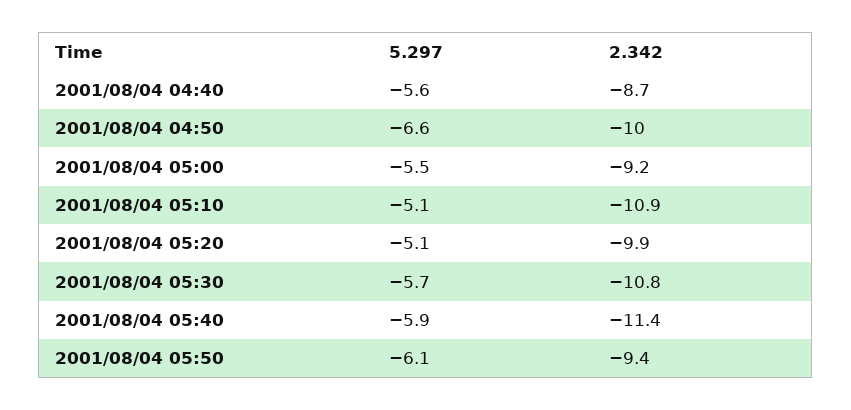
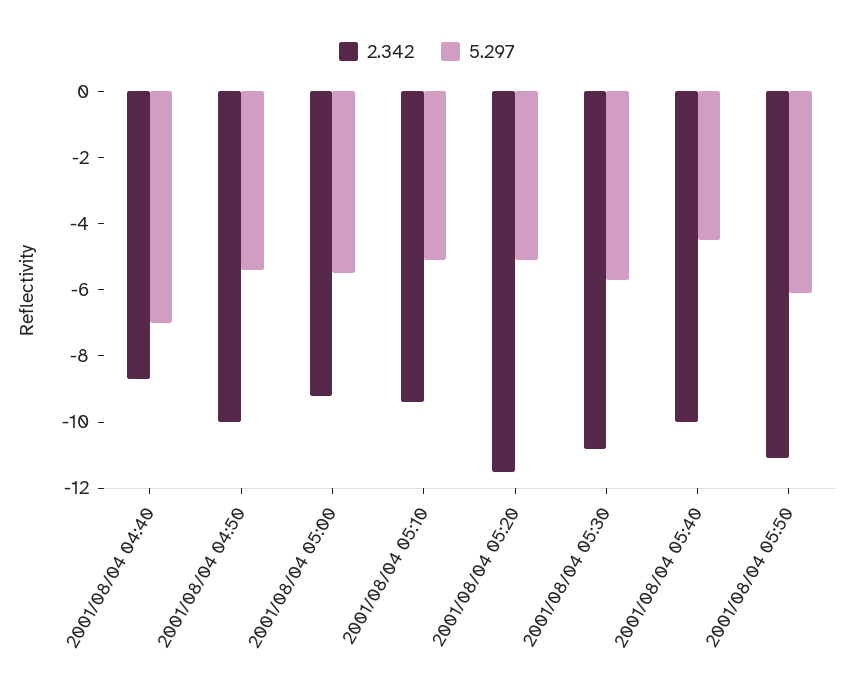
  {
    "5.297": {
-     "2001/08/04 04:40": -5.6,
+     "2001/08/04 04:40": -7,
-     "2001/08/04 04:50": -6.6,
+     "2001/08/04 04:50": -5.5,
      "2001/08/04 05:00": -5.5,
      "2001/08/04 05:10": -5.1,
      "2001/08/04 05:20": -5.1,
      "2001/08/04 05:30": -5.7,
-     "2001/08/04 05:40": -5.9,
+     "2001/08/04 05:40": -4.5,
      "2001/08/04 05:50": -6.1
    },
    "2.342": {
      "2001/08/04 04:40": -8.7,
      "2001/08/04 04:50": -10,
      "2001/08/04 05:00": -9.2,
-     "2001/08/04 05:10": -10.9,
+     "2001/08/04 05:10": -9.5,
-     "2001/08/04 05:20": -9.9,
+     "2001/08/04 05:20": -11.5,
      "2001/08/04 05:30": -10.8,
-     "2001/08/04 05:40": -11.4,
+     "2001/08/04 05:40": -10,
-     "2001/08/04 05:50": -9.4
+     "2001/08/04 05:50": -11
    }
  }

